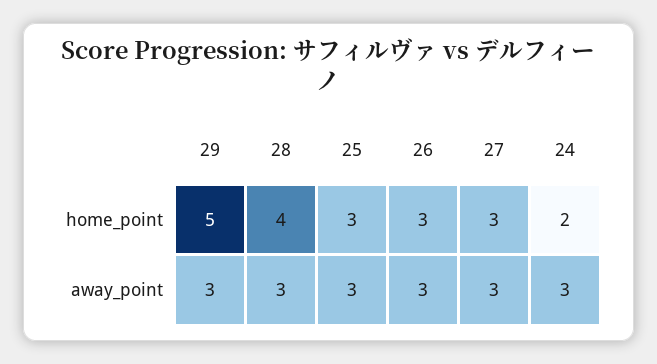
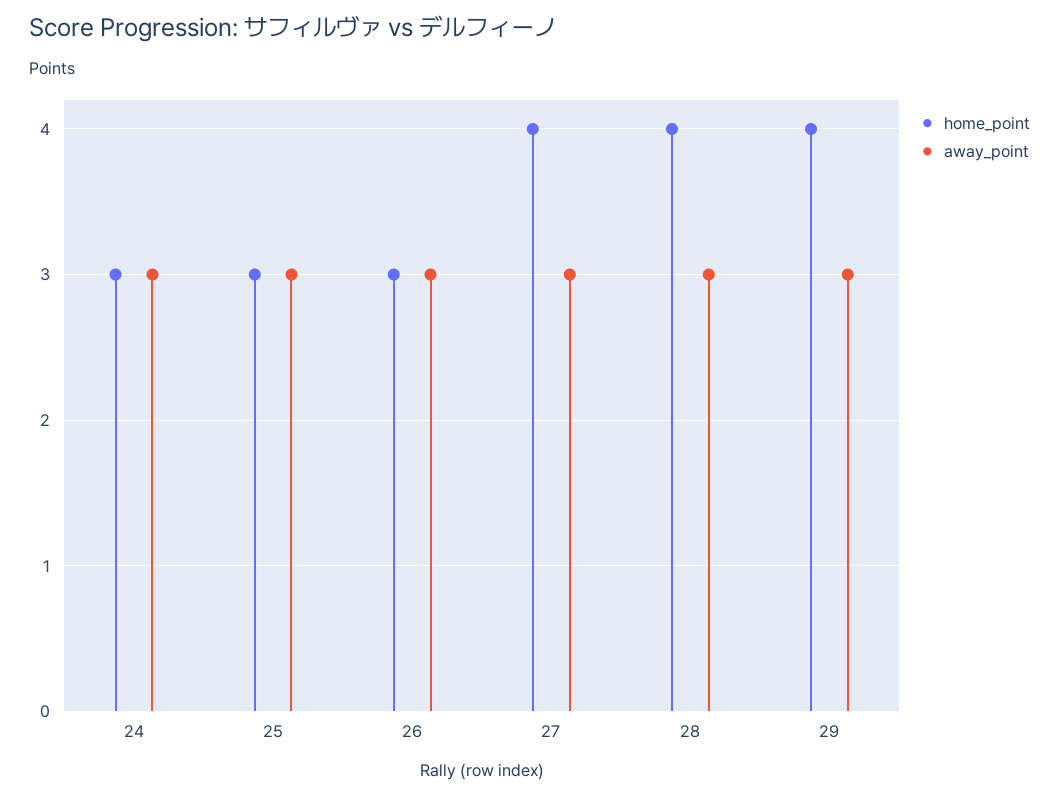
  {
    "home_point": {
-     "29": 5,
+     "29": 4,
      "28": 4,
      "25": 3,
      "26": 3,
-     "27": 3,
+     "27": 4,
-     "24": 2
+     "24": 3
    },
    "away_point": {
      "29": 3,
      "28": 3,
      "25": 3,
      "26": 3,
      "27": 3,
      "24": 3
    }
  }

